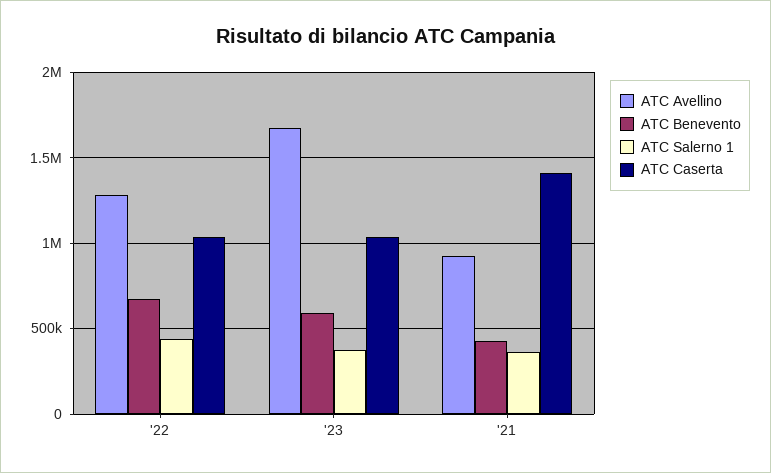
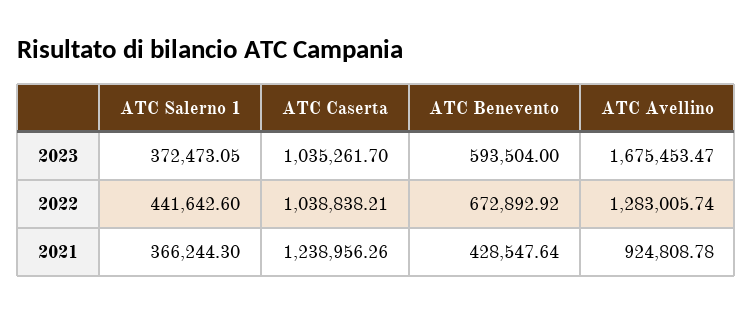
  {
    "ATC Avellino": {
      "'22": 1283005.74,
      "'23": 1675453.47,
      "'21": 924808.78
    },
    "ATC Benevento": {
      "'22": 672892.92,
      "'23": 593504,
      "'21": 428547.64
    },
    "ATC Salerno 1": {
      "'22": 441642.6,
      "'23": 372473.05,
      "'21": 366244.3
    },
    "ATC Caserta": {
      "'22": 1038838.21,
      "'23": 1035261.7,
-     "'21": 1400000
+     "'21": 1238956.26
    }
  }

